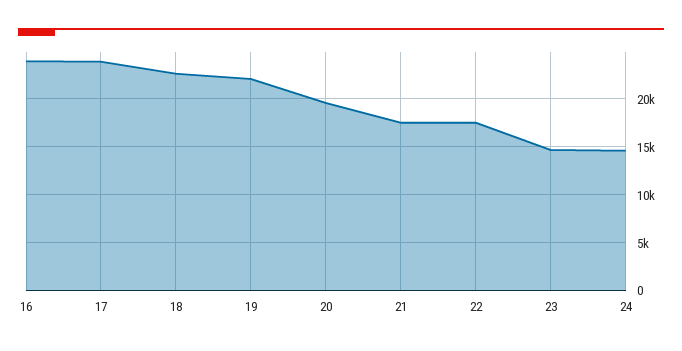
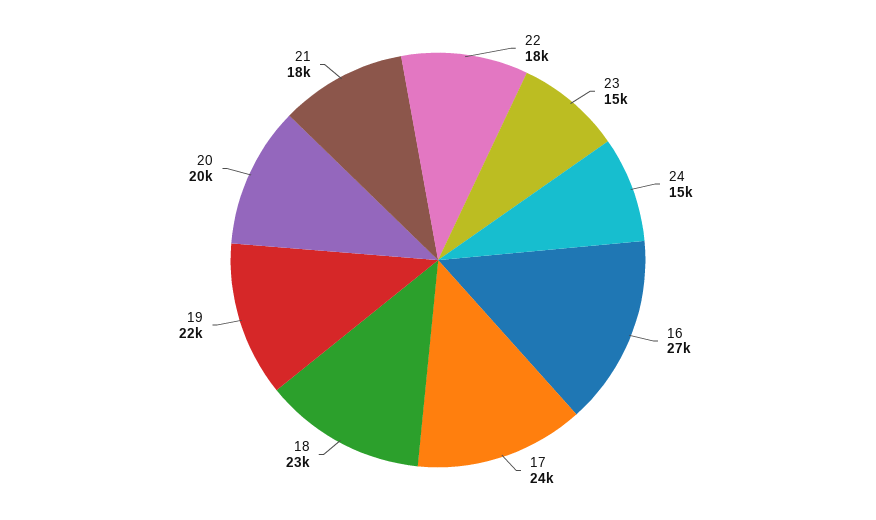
  {
-   "16": 24000,
+   "16": 27000,
    "17": 24000,
    "18": 23000,
    "19": 22000,
    "20": 20000,
    "21": 18000,
    "22": 18000,
    "23": 15000,
    "24": 15000
  }

